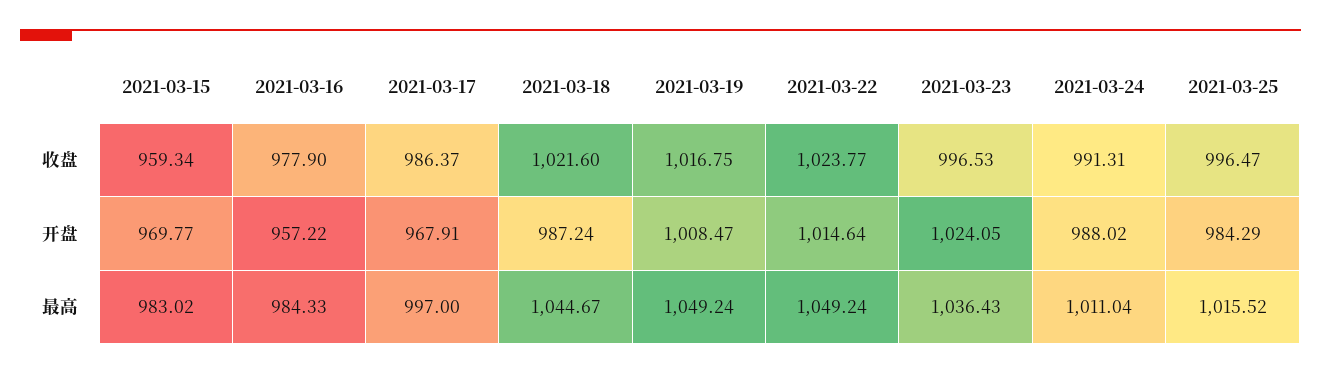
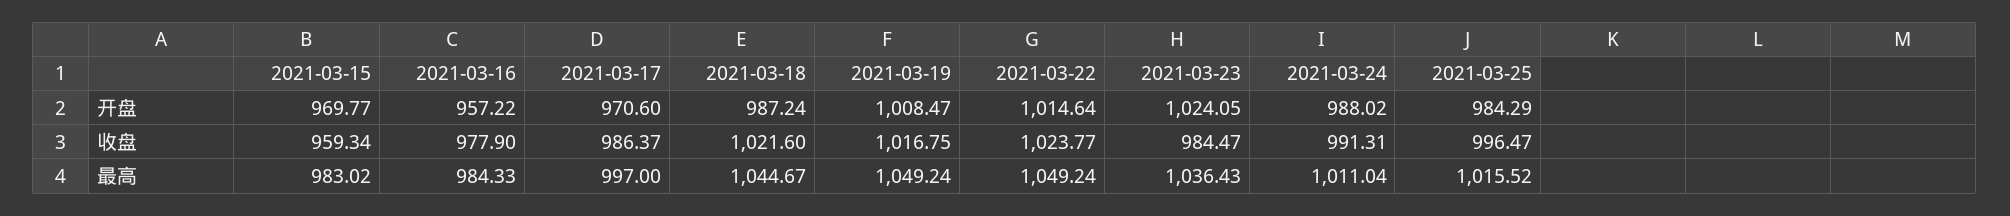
  {
    "2021-03-15": {
      "收盘": 959.34,
      "开盘": 969.77,
      "最高": 983.02
    },
    "2021-03-16": {
      "收盘": 977.9,
      "开盘": 957.22,
      "最高": 984.33
    },
    "2021-03-17": {
      "收盘": 986.37,
-     "开盘": 967.91,
+     "开盘": 970.6,
      "最高": 997
    },
    "2021-03-18": {
      "收盘": 1021.6,
      "开盘": 987.24,
      "最高": 1044.67
    },
    "2021-03-19": {
      "收盘": 1016.75,
      "开盘": 1008.47,
      "最高": 1049.24
    },
    "2021-03-22": {
      "收盘": 1023.77,
      "开盘": 1014.64,
      "最高": 1049.24
    },
    "2021-03-23": {
-     "收盘": 996.53,
+     "收盘": 984.47,
      "开盘": 1024.05,
      "最高": 1036.43
    },
    "2021-03-24": {
      "收盘": 991.31,
      "开盘": 988.02,
      "最高": 1011.04
    },
    "2021-03-25": {
      "收盘": 996.47,
      "开盘": 984.29,
      "最高": 1015.52
    }
  }

